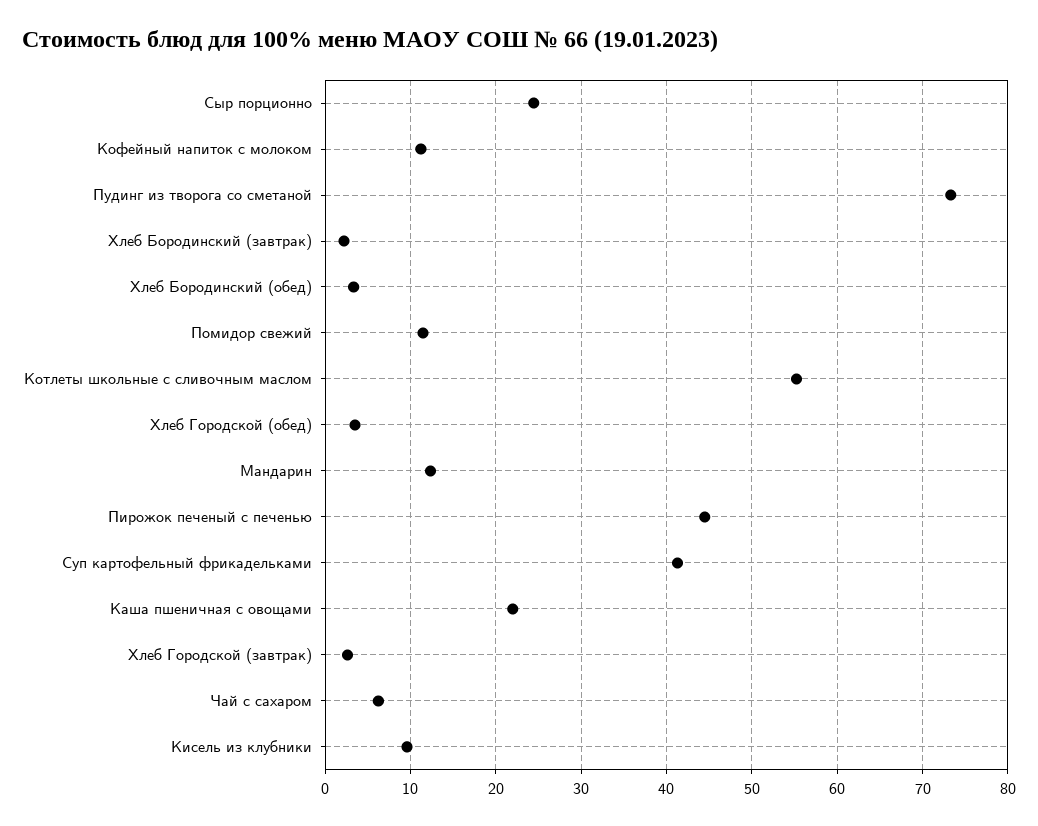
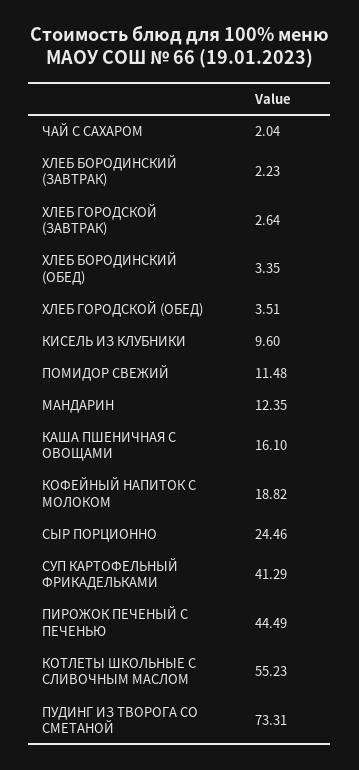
  {
    "Сыр порционно": 24.46,
-   "Кофейный напиток с молоком": 11,
+   "Кофейный напиток с молоком": 18.82,
    "Пудинг из творога со сметаной": 73.31,
    "Хлеб Бородинский (завтрак)": 2.23,
    "Хлеб Бородинский (обед)": 3.35,
    "Помидор свежий": 11.48,
    "Котлеты школьные с сливочным маслом": 55.23,
    "Хлеб Городской (обед)": 3.51,
    "Мандарин": 12.35,
    "Пирожок печеный с печенью": 44.49,
    "Суп картофельный фрикадельками": 41.29,
-   "Каша пшеничная с овощами": 22,
+   "Каша пшеничная с овощами": 16.1,
    "Хлеб Городской (завтрак)": 2.64,
-   "Чай с сахаром": 6,
+   "Чай с сахаром": 2.04,
    "Кисель из клубники": 9.6
  }

